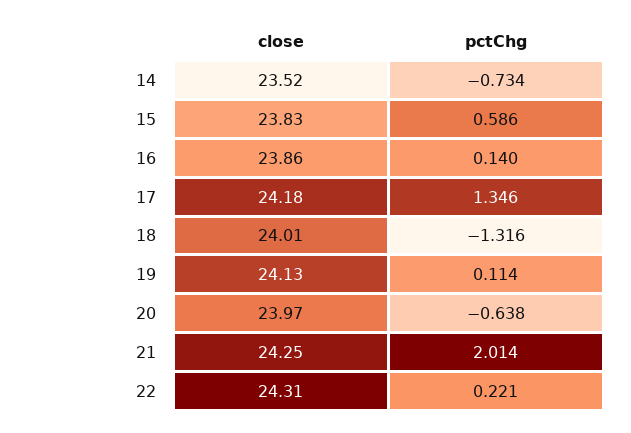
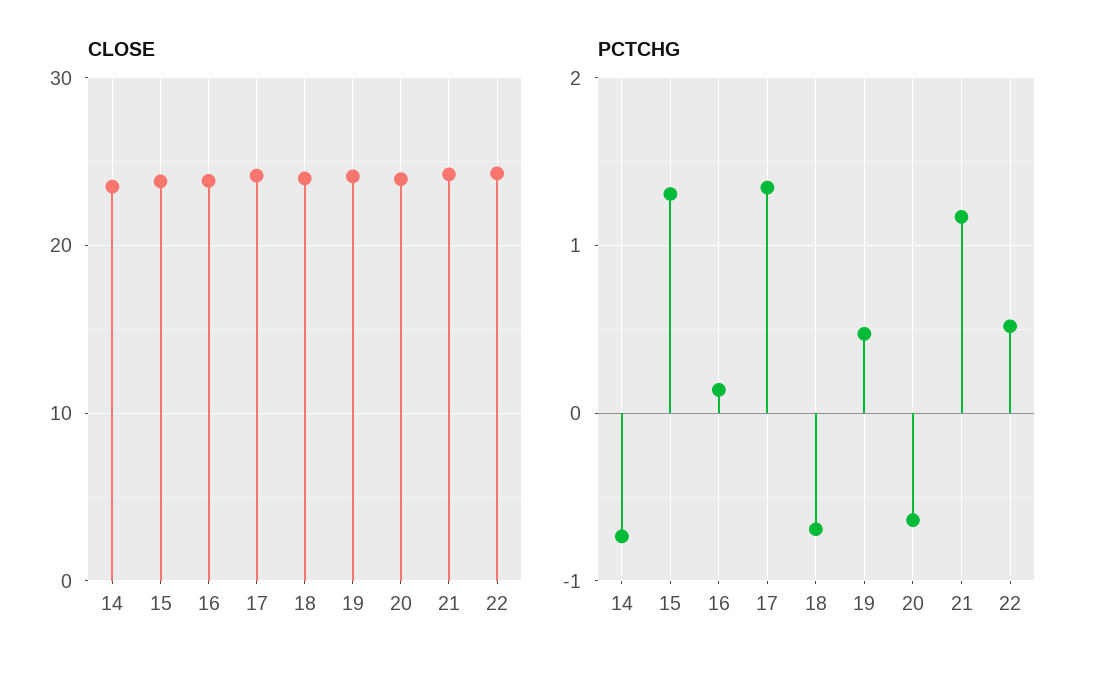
  {
    "close": {
      "14": 23.52,
      "15": 23.83,
      "16": 23.86,
      "17": 24.18,
      "18": 24.01,
      "19": 24.13,
      "20": 23.97,
      "21": 24.25,
      "22": 24.31
    },
    "pctChg": {
      "14": -0.734,
-     "15": 0.586,
+     "15": 1.3,
      "16": 0.14,
      "17": 1.346,
-     "18": -1.316,
+     "18": -0.7,
-     "19": 0.114,
+     "19": 0.5,
      "20": -0.638,
-     "21": 2.014,
+     "21": 1.2,
-     "22": 0.221
+     "22": 0.5
    }
  }

